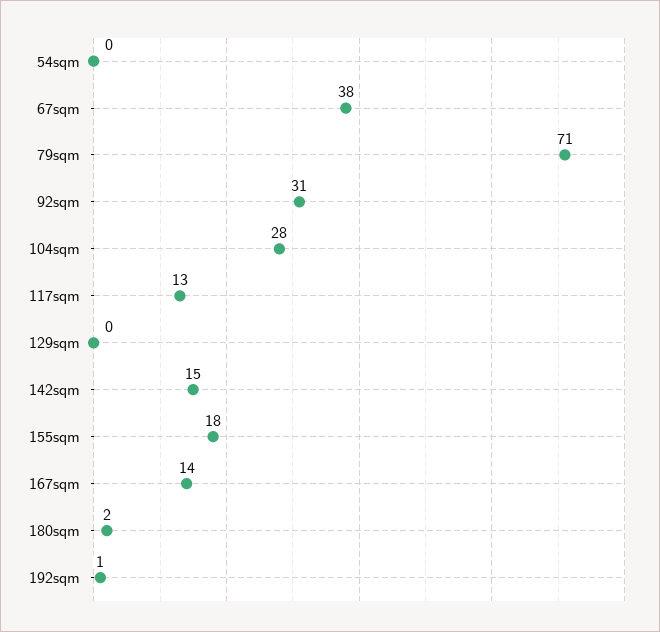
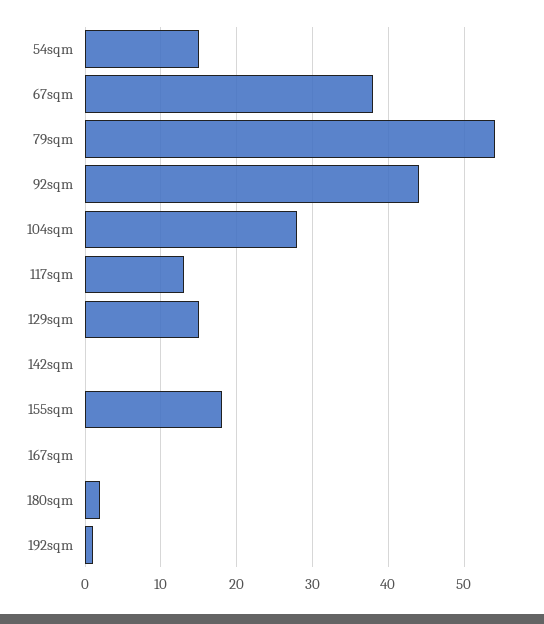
  {
-   "54sqm": 0,
+   "54sqm": 15,
    "67sqm": 38,
-   "79sqm": 71,
+   "79sqm": 54,
-   "92sqm": 31,
+   "92sqm": 44,
    "104sqm": 28,
    "117sqm": 13,
-   "129sqm": 0,
+   "129sqm": 15,
-   "142sqm": 15,
+   "142sqm": 0,
    "155sqm": 18,
-   "167sqm": 14,
+   "167sqm": 0,
    "180sqm": 2,
    "192sqm": 1
  }

